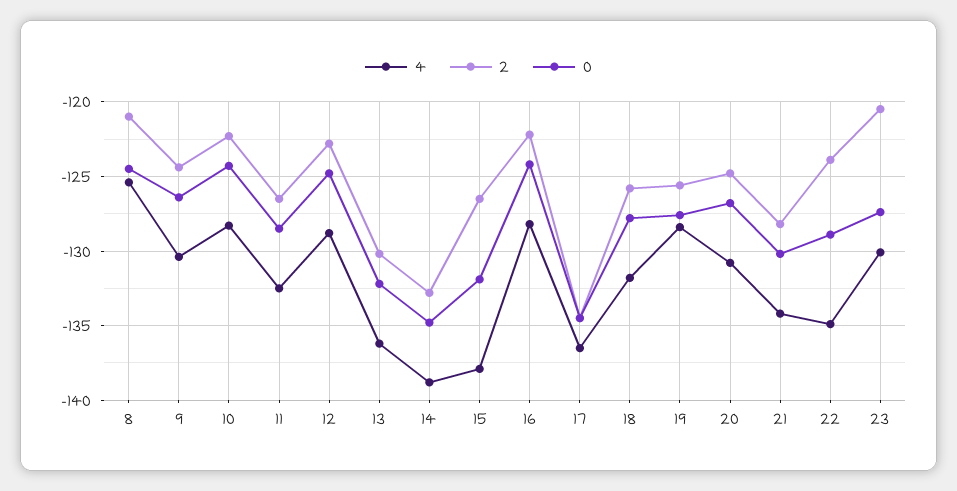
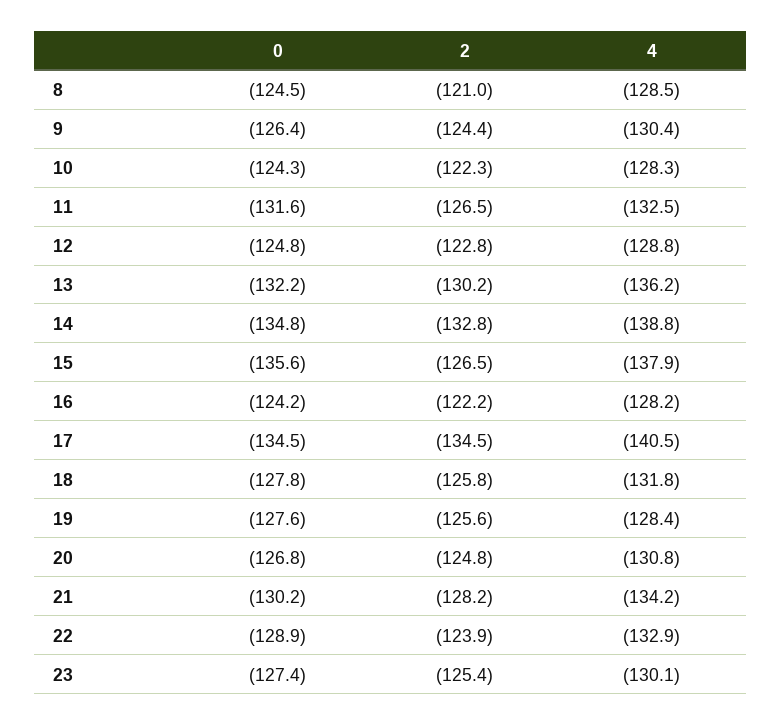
  {
    "4": {
-     "8": -125.5,
+     "8": -128.5,
      "9": -130.4,
      "10": -128.3,
      "11": -132.5,
      "12": -128.8,
      "13": -136.2,
      "14": -138.8,
      "15": -137.9,
      "16": -128.2,
-     "17": -136.5,
+     "17": -140.5,
      "18": -131.8,
      "19": -128.4,
      "20": -130.8,
      "21": -134.2,
-     "22": -135,
+     "22": -132.9,
      "23": -130.1
    },
    "2": {
      "8": -121,
      "9": -124.4,
      "10": -122.3,
      "11": -126.5,
      "12": -122.8,
      "13": -130.2,
      "14": -132.8,
      "15": -126.5,
      "16": -122.2,
      "17": -134.5,
      "18": -125.8,
      "19": -125.6,
      "20": -124.8,
      "21": -128.2,
      "22": -123.9,
-     "23": -120.5
+     "23": -125.4
    },
    "0": {
      "8": -124.5,
      "9": -126.4,
      "10": -124.3,
-     "11": -128.5,
+     "11": -131.6,
      "12": -124.8,
      "13": -132.2,
      "14": -134.8,
-     "15": -132,
+     "15": -135.6,
      "16": -124.2,
      "17": -134.5,
      "18": -127.8,
      "19": -127.6,
      "20": -126.8,
      "21": -130.2,
      "22": -128.9,
      "23": -127.4
    }
  }

